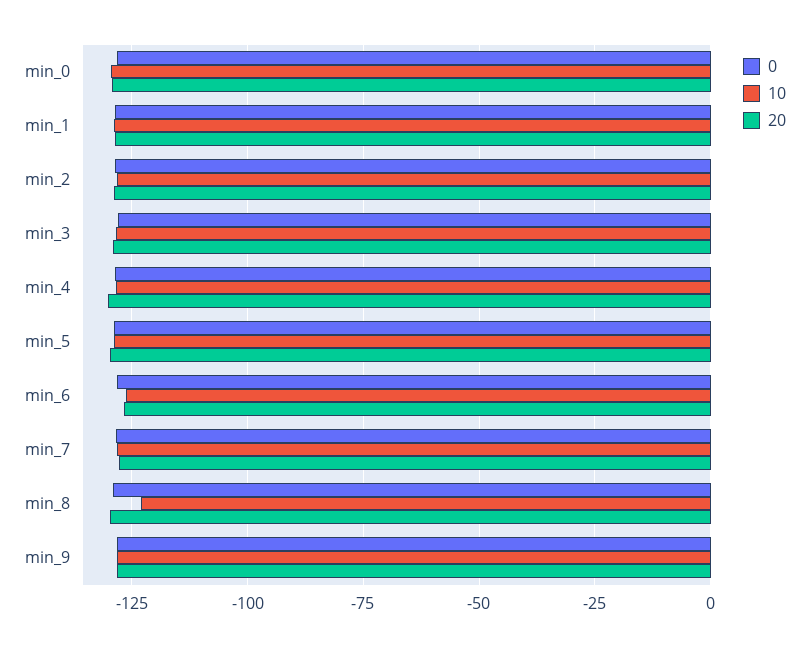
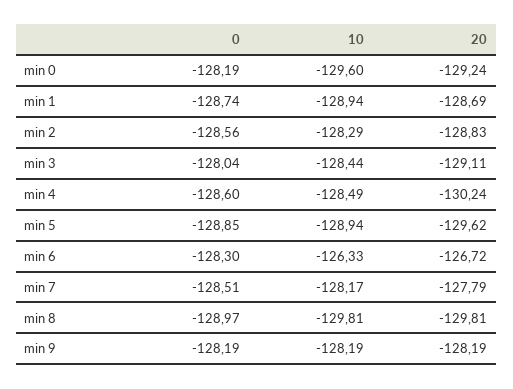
  {
    "0": {
      "min_0": -128.19,
      "min_1": -128.74,
      "min_2": -128.56,
      "min_3": -128.04,
      "min_4": -128.6,
      "min_5": -128.85,
      "min_6": -128.3,
      "min_7": -128.51,
      "min_8": -128.97,
      "min_9": -128.19
    },
    "10": {
      "min_0": -129.6,
      "min_1": -128.94,
      "min_2": -128.29,
      "min_3": -128.44,
      "min_4": -128.49,
      "min_5": -128.94,
      "min_6": -126.33,
      "min_7": -128.17,
-     "min_8": -122.5,
+     "min_8": -129.81,
      "min_9": -128.19
    },
    "20": {
      "min_0": -129.24,
      "min_1": -128.69,
      "min_2": -128.83,
      "min_3": -129.11,
      "min_4": -130.24,
      "min_5": -129.62,
      "min_6": -126.72,
      "min_7": -127.79,
      "min_8": -129.81,
      "min_9": -128.19
    }
  }

